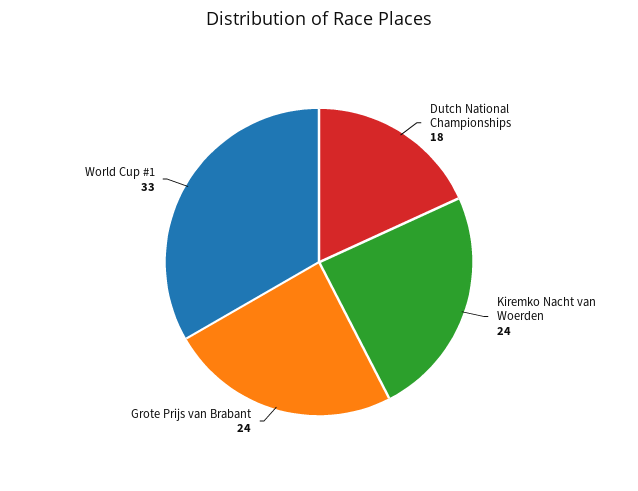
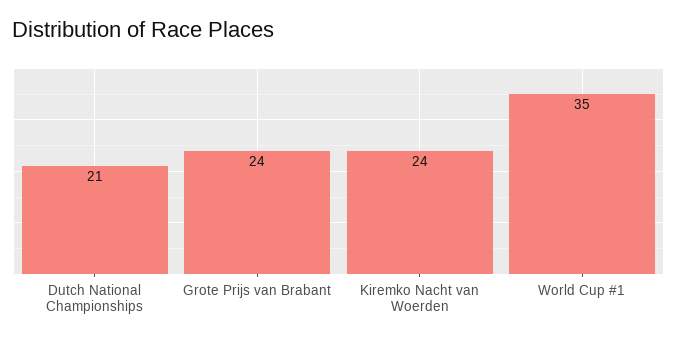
  {
-   "Dutch National Championships": 18,
+   "Dutch National Championships": 21,
    "Kiremko Nacht van Woerden": 24,
    "Grote Prijs van Brabant": 24,
-   "World Cup #1": 33
+   "World Cup #1": 35
  }

